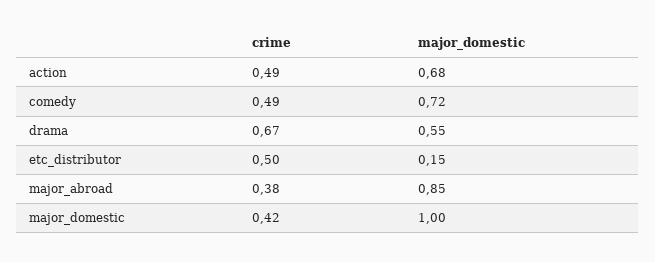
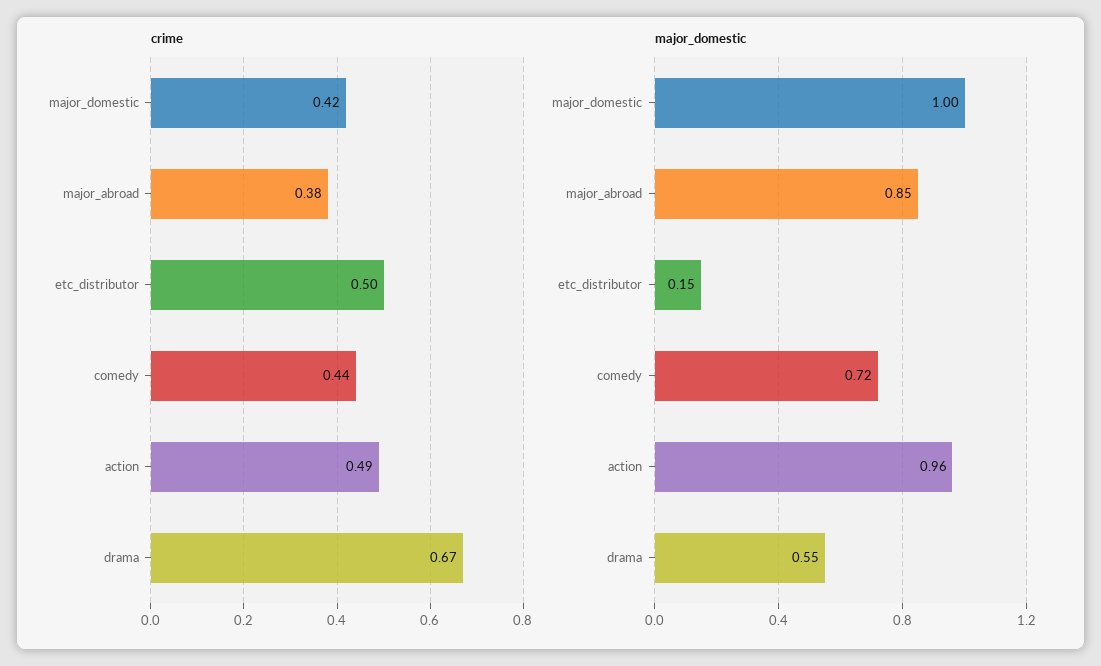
  {
    "crime": {
      "action": 0.49,
-     "comedy": 0.49,
+     "comedy": 0.44,
      "drama": 0.67,
      "etc_distributor": 0.5,
      "major_abroad": 0.38,
      "major_domestic": 0.42
    },
    "major_domestic": {
-     "action": 0.68,
+     "action": 0.96,
      "comedy": 0.72,
      "drama": 0.55,
      "etc_distributor": 0.15,
      "major_abroad": 0.85,
      "major_domestic": 1
    }
  }

